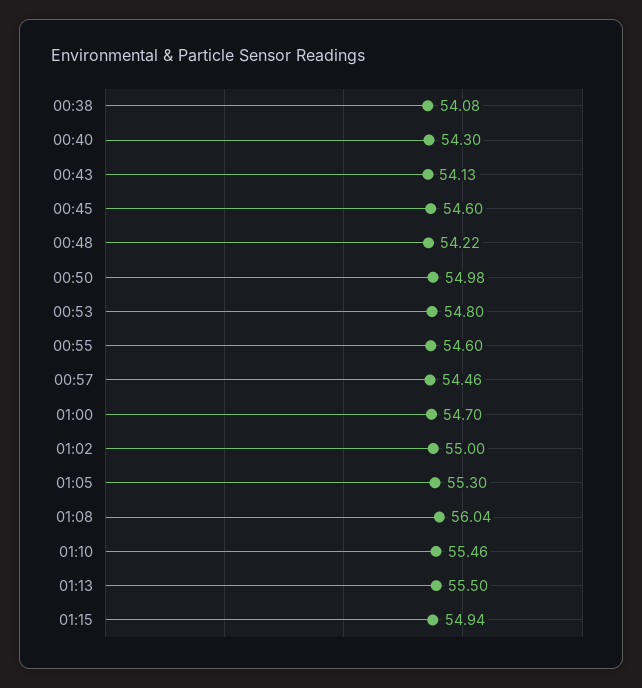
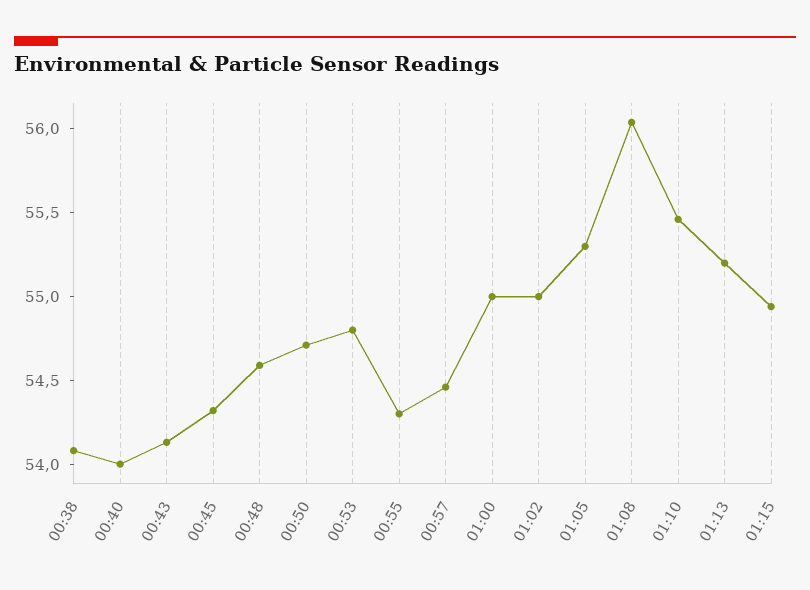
  {
    "00:38": 54.08,
-   "00:40": 54.3,
+   "00:40": 54,
    "00:43": 54.13,
-   "00:45": 54.6,
+   "00:45": 54.3,
-   "00:48": 54.22,
+   "00:48": 54.6,
-   "00:50": 54.98,
+   "00:50": 54.7,
    "00:53": 54.8,
-   "00:55": 54.6,
+   "00:55": 54.3,
    "00:57": 54.46,
-   "01:00": 54.7,
+   "01:00": 55,
    "01:02": 55,
    "01:05": 55.3,
    "01:08": 56.04,
    "01:10": 55.46,
-   "01:13": 55.5,
+   "01:13": 55.2,
    "01:15": 54.94
  }

